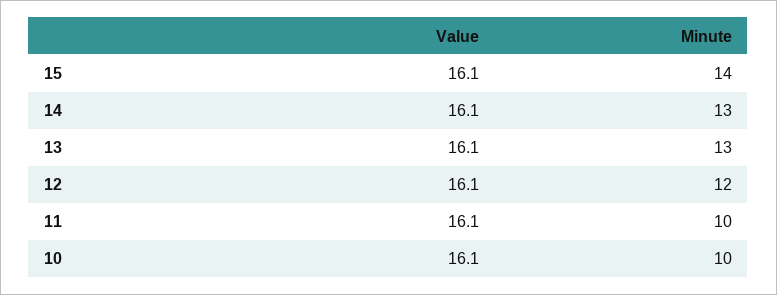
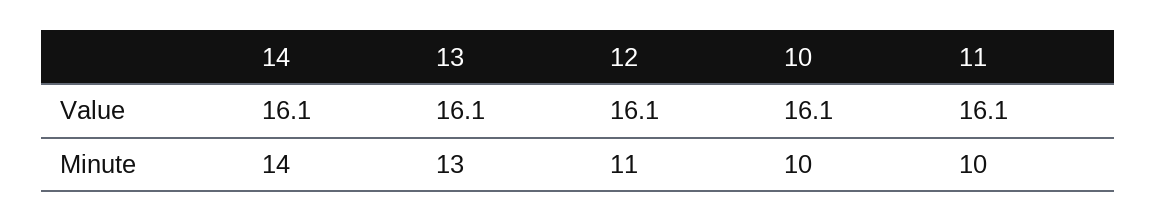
  {
    "Value": {
-     "15": 16.1,
      "14": 16.1,
      "13": 16.1,
      "12": 16.1,
      "11": 16.1,
      "10": 16.1
    },
    "Minute": {
-     "15": 14,
-     "14": 13,
+     "14": 14,
      "13": 13,
-     "12": 12,
+     "12": 11,
      "11": 10,
      "10": 10
    }
  }

